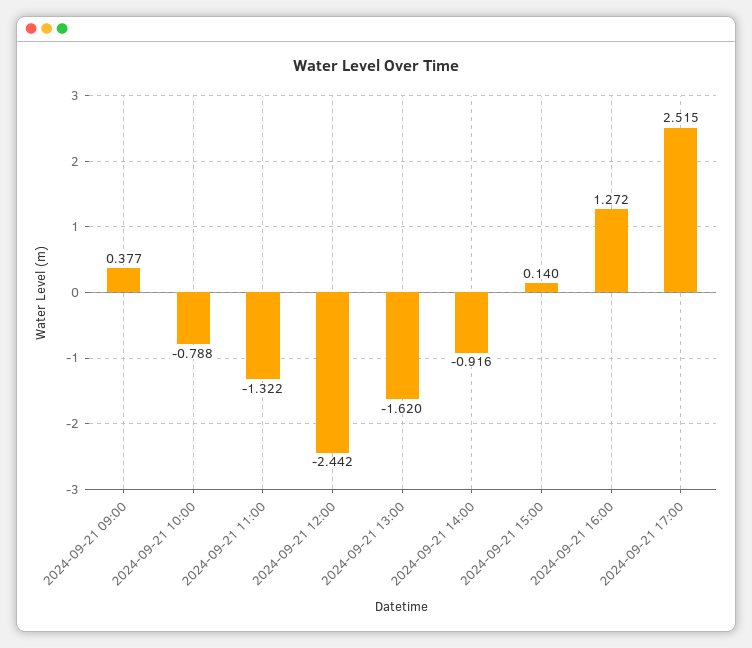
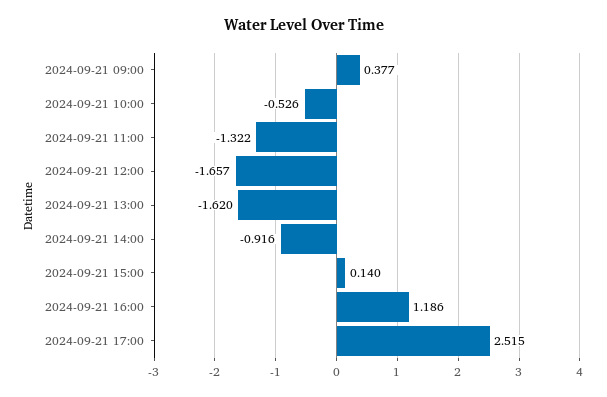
  {
    "2024-09-21 09:00": 0.377,
-   "2024-09-21 10:00": -0.788,
+   "2024-09-21 10:00": -0.526,
    "2024-09-21 11:00": -1.322,
-   "2024-09-21 12:00": -2.442,
+   "2024-09-21 12:00": -1.657,
    "2024-09-21 13:00": -1.62,
    "2024-09-21 14:00": -0.916,
    "2024-09-21 15:00": 0.14,
-   "2024-09-21 16:00": 1.272,
+   "2024-09-21 16:00": 1.186,
    "2024-09-21 17:00": 2.515
  }

